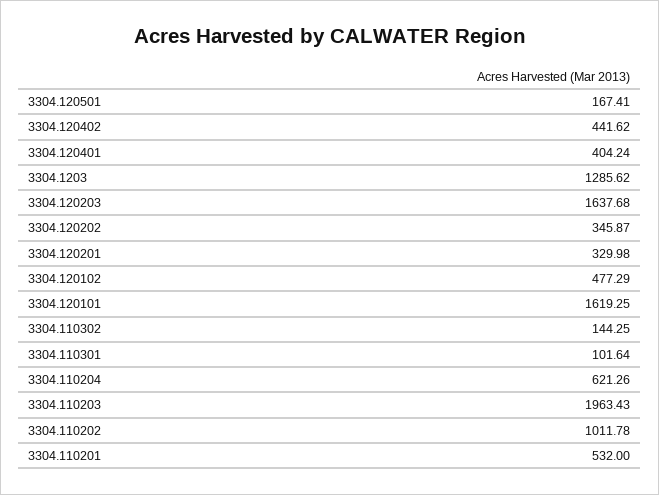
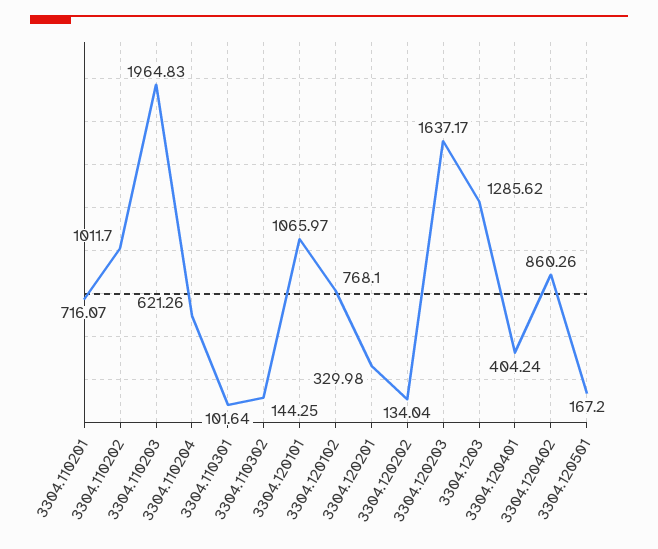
  {
-   "3304.120501": 167.41,
+   "3304.120501": 167.2,
-   "3304.120402": 441.62,
+   "3304.120402": 860.26,
    "3304.120401": 404.24,
    "3304.1203": 1285.62,
-   "3304.120203": 1637.68,
+   "3304.120203": 1637.17,
-   "3304.120202": 345.87,
+   "3304.120202": 134.04,
    "3304.120201": 329.98,
-   "3304.120102": 477.29,
+   "3304.120102": 768.1,
-   "3304.120101": 1619.25,
+   "3304.120101": 1065.97,
    "3304.110302": 144.25,
    "3304.110301": 101.64,
    "3304.110204": 621.26,
-   "3304.110203": 1963.43,
+   "3304.110203": 1964.83,
-   "3304.110202": 1011.78,
+   "3304.110202": 1011.7,
-   "3304.110201": 532
+   "3304.110201": 716.07
  }

